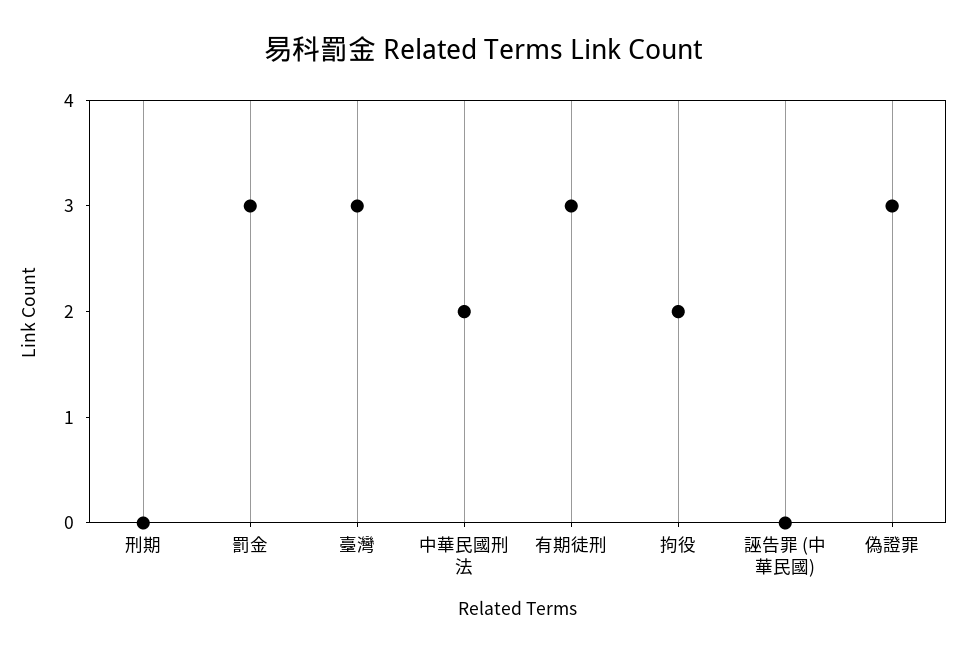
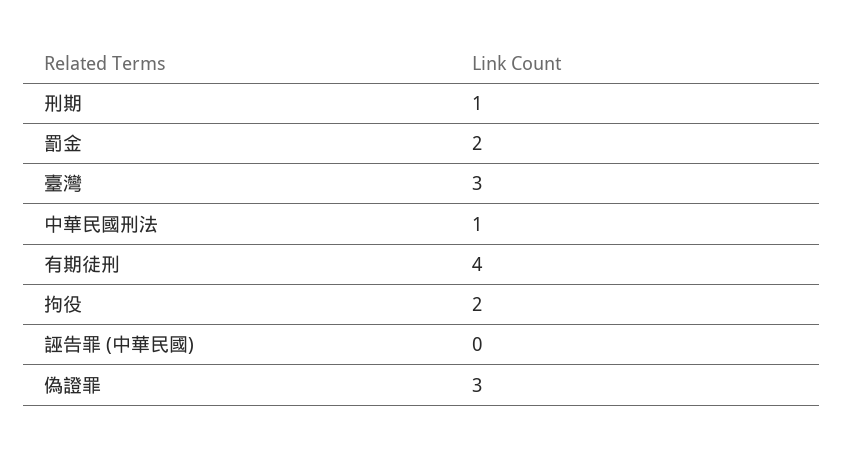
  {
-   "刑期": 0,
+   "刑期": 1,
-   "罰金": 3,
+   "罰金": 2,
    "臺灣": 3,
-   "中華民國刑法": 2,
+   "中華民國刑法": 1,
-   "有期徒刑": 3,
+   "有期徒刑": 4,
    "拘役": 2,
    "誣告罪 (中華民國)": 0,
    "偽證罪": 3
  }

